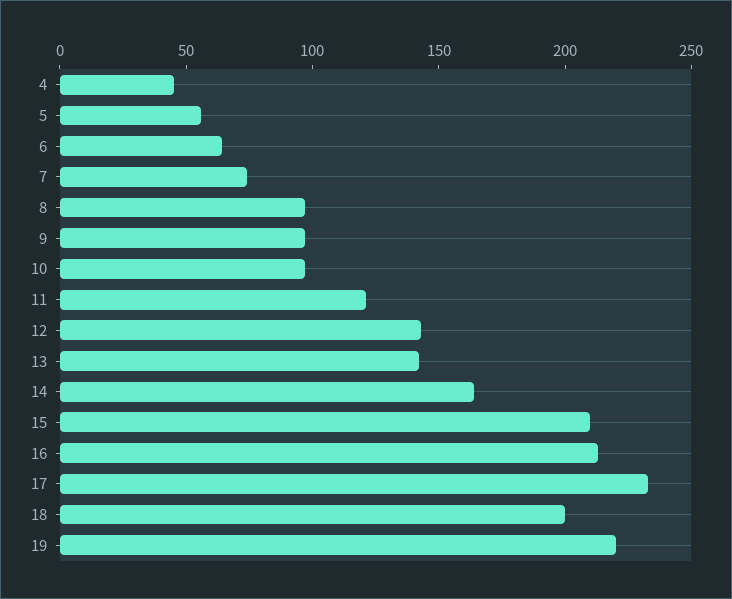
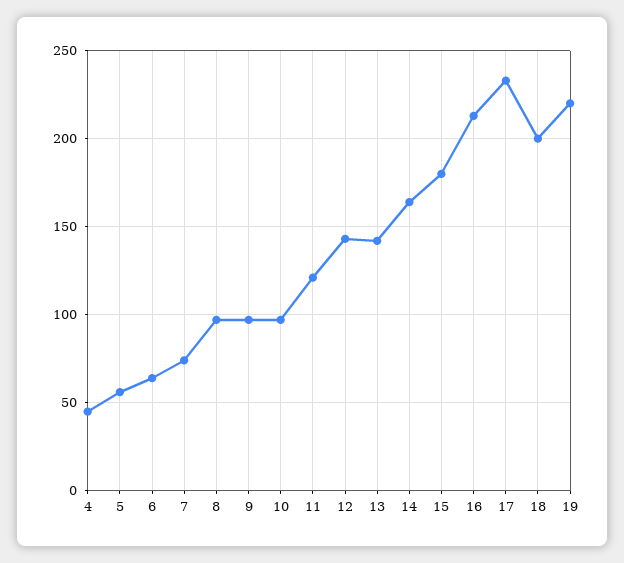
  {
    "4": 45,
    "5": 55,
    "6": 65,
    "7": 75,
    "8": 95,
    "9": 95,
    "10": 95,
    "11": 120,
    "12": 145,
    "13": 140,
    "14": 165,
-   "15": 210,
+   "15": 180,
    "16": 215,
    "17": 235,
    "18": 200,
    "19": 220
  }

